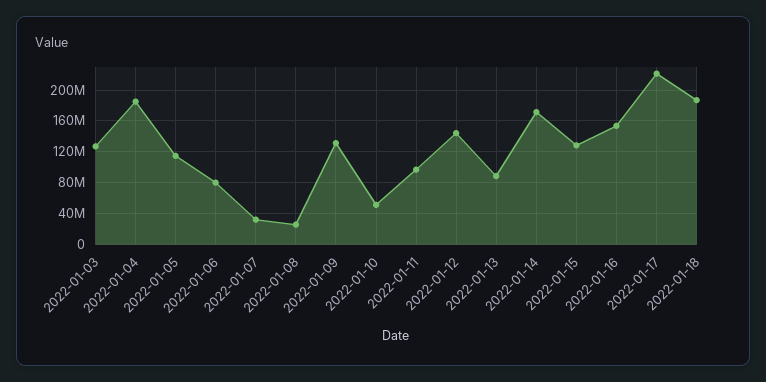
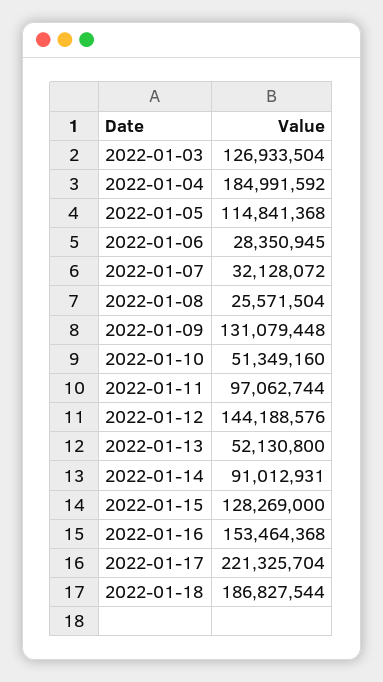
  {
    "2022-01-03": 126933504,
    "2022-01-04": 184991592,
    "2022-01-05": 114841368,
-   "2022-01-06": 80000000,
+   "2022-01-06": 28350945,
    "2022-01-07": 32128072,
    "2022-01-08": 25571504,
    "2022-01-09": 131079448,
    "2022-01-10": 51349160,
    "2022-01-11": 97062744,
    "2022-01-12": 144188576,
-   "2022-01-13": 90000000,
+   "2022-01-13": 52130800,
-   "2022-01-14": 170000000,
+   "2022-01-14": 91012931,
    "2022-01-15": 128269000,
    "2022-01-16": 153464368,
    "2022-01-17": 221325704,
    "2022-01-18": 186827544
  }

